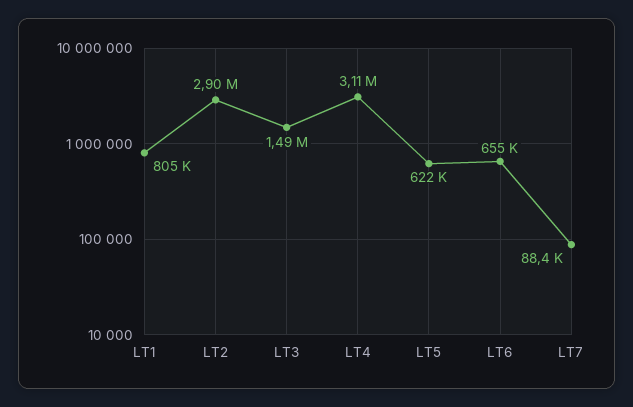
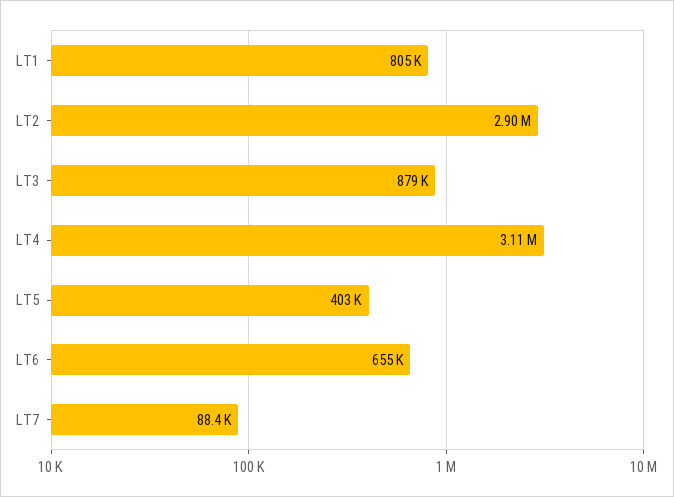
  {
    "LT1": 805000,
    "LT2": 2900000,
-   "LT3": 1490000,
+   "LT3": 879000,
    "LT4": 3110000,
-   "LT5": 622000,
+   "LT5": 403000,
    "LT6": 655000,
    "LT7": 88400
  }

